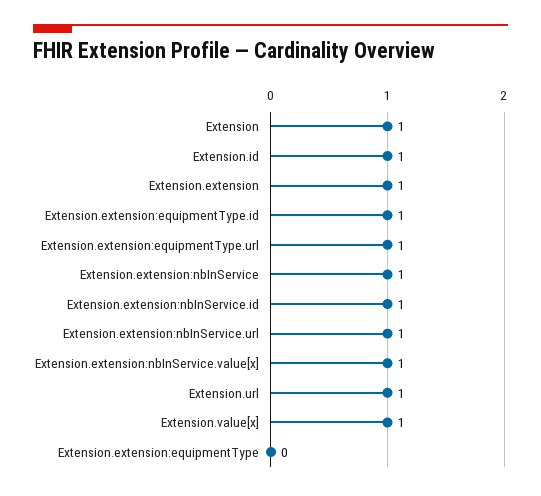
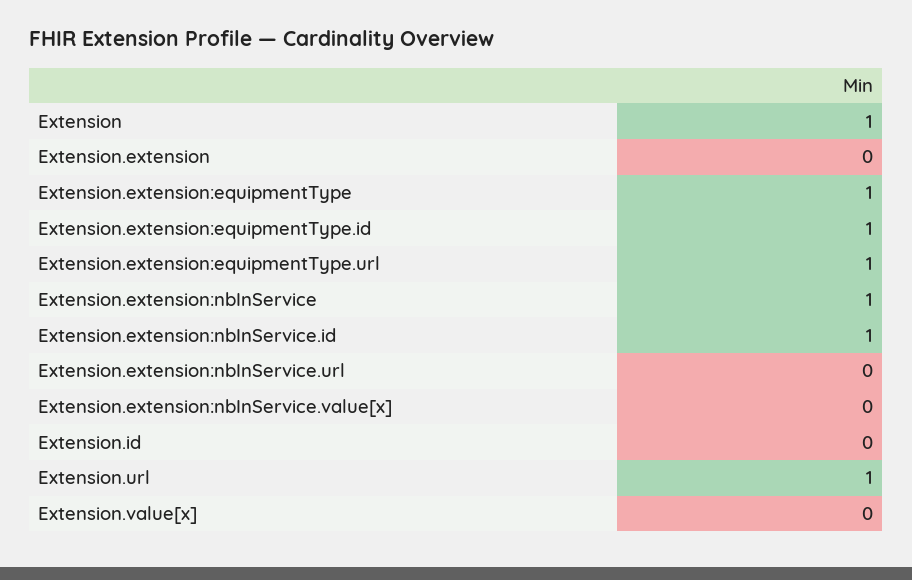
  {
    "Extension": 1,
-   "Extension.id": 1,
+   "Extension.id": 0,
-   "Extension.extension": 1,
+   "Extension.extension": 0,
    "Extension.extension:equipmentType.id": 1,
    "Extension.extension:equipmentType.url": 1,
    "Extension.extension:nbInService": 1,
    "Extension.extension:nbInService.id": 1,
-   "Extension.extension:nbInService.url": 1,
+   "Extension.extension:nbInService.url": 0,
-   "Extension.extension:nbInService.value[x]": 1,
+   "Extension.extension:nbInService.value[x]": 0,
    "Extension.url": 1,
-   "Extension.value[x]": 1,
+   "Extension.value[x]": 0,
-   "Extension.extension:equipmentType": 0
+   "Extension.extension:equipmentType": 1
  }

